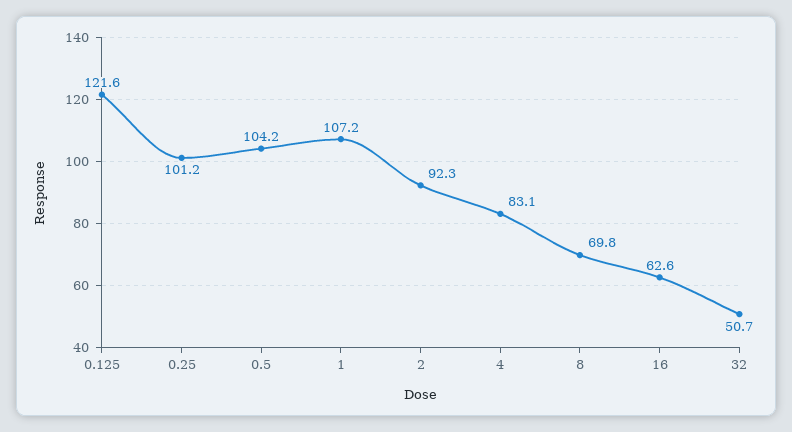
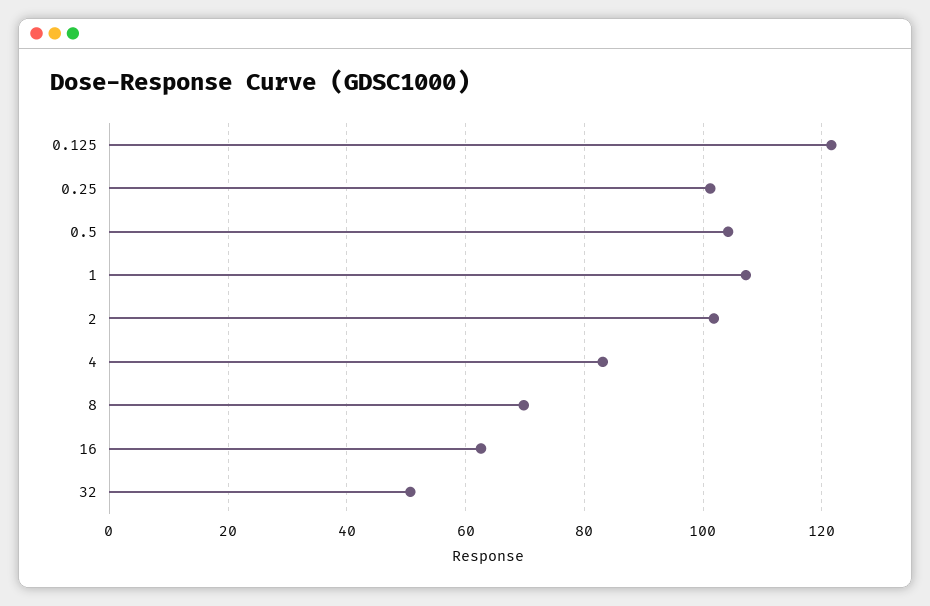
  {
    "0.125": 121.6,
    "0.25": 101.2,
    "0.5": 104.2,
    "1": 107.2,
-   "2": 92.3,
+   "2": 102,
    "4": 83.1,
    "8": 69.8,
    "16": 62.6,
    "32": 50.7
  }

